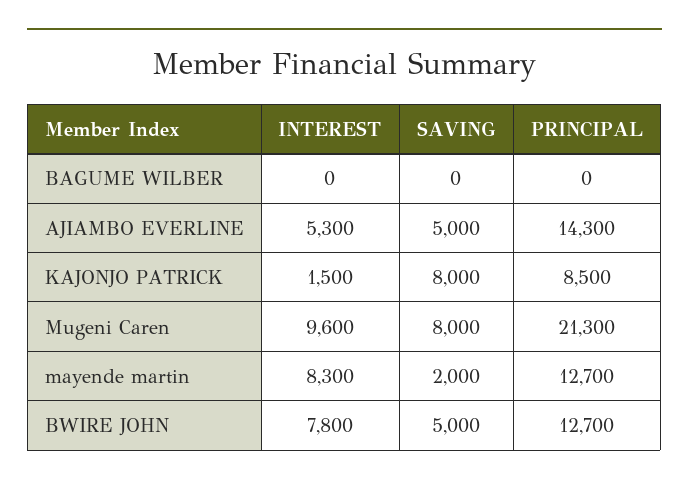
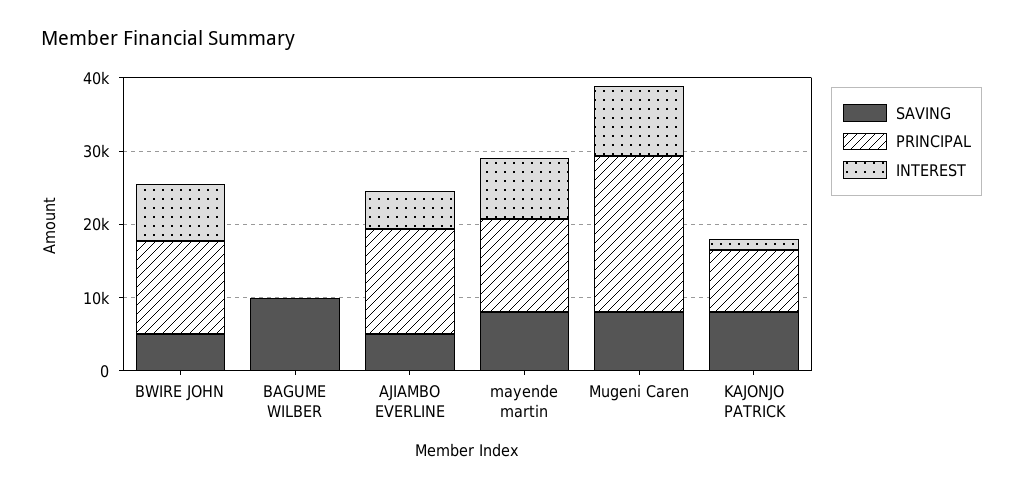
  {
    "INTEREST": {
      "BAGUME WILBER": 0,
      "AJIAMBO EVERLINE": 5300,
      "KAJONJO PATRICK": 1500,
      "Mugeni Caren": 9600,
      "mayende martin": 8300,
      "BWIRE JOHN": 7800
    },
    "SAVING": {
-     "BAGUME WILBER": 0,
+     "BAGUME WILBER": 10000,
      "AJIAMBO EVERLINE": 5000,
      "KAJONJO PATRICK": 8000,
      "Mugeni Caren": 8000,
-     "mayende martin": 2000,
+     "mayende martin": 8000,
      "BWIRE JOHN": 5000
    },
    "PRINCIPAL": {
      "BAGUME WILBER": 0,
      "AJIAMBO EVERLINE": 14300,
      "KAJONJO PATRICK": 8500,
      "Mugeni Caren": 21300,
      "mayende martin": 12700,
      "BWIRE JOHN": 12700
    }
  }

